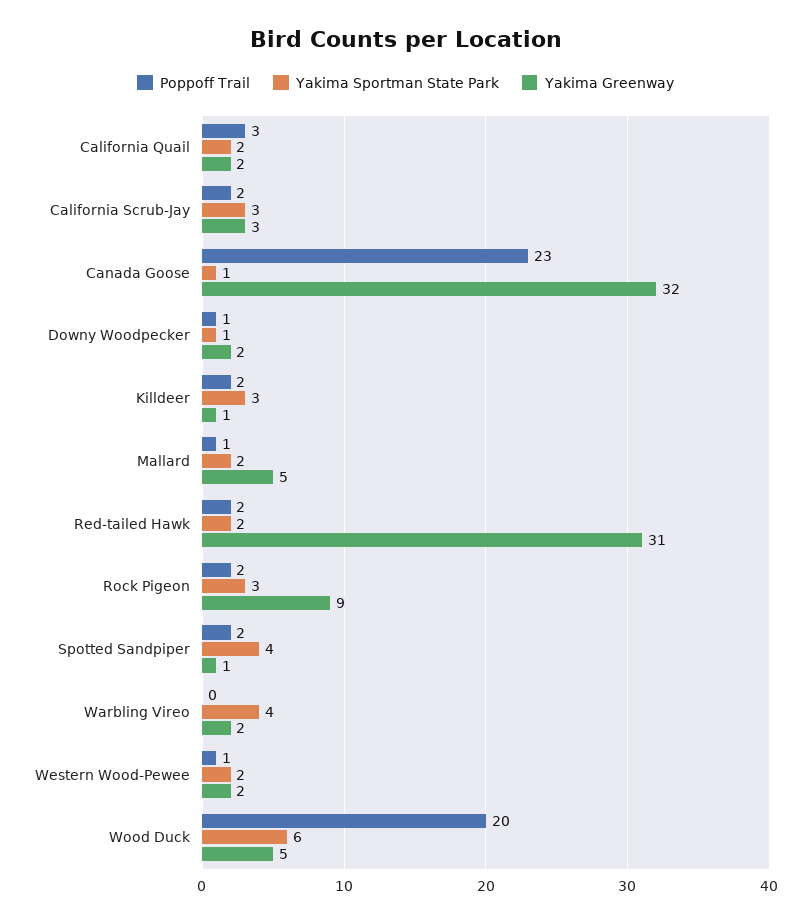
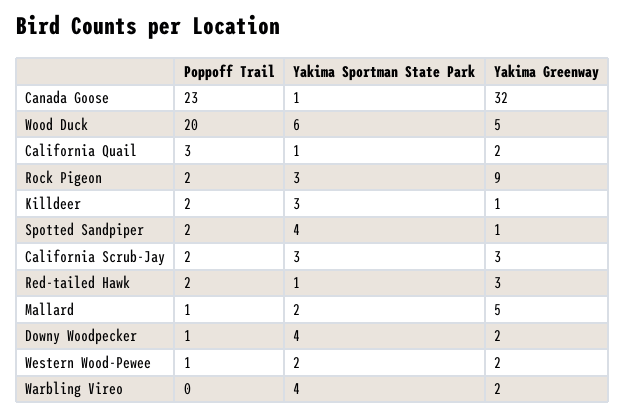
  {
    "Poppoff Trail": {
      "California Quail": 3,
      "California Scrub-Jay": 2,
      "Canada Goose": 23,
      "Downy Woodpecker": 1,
      "Killdeer": 2,
      "Mallard": 1,
      "Red-tailed Hawk": 2,
      "Rock Pigeon": 2,
      "Spotted Sandpiper": 2,
      "Warbling Vireo": 0,
      "Western Wood-Pewee": 1,
      "Wood Duck": 20
    },
    "Yakima Sportman State Park": {
-     "California Quail": 2,
+     "California Quail": 1,
      "California Scrub-Jay": 3,
      "Canada Goose": 1,
-     "Downy Woodpecker": 1,
+     "Downy Woodpecker": 4,
      "Killdeer": 3,
      "Mallard": 2,
-     "Red-tailed Hawk": 2,
+     "Red-tailed Hawk": 1,
      "Rock Pigeon": 3,
      "Spotted Sandpiper": 4,
      "Warbling Vireo": 4,
      "Western Wood-Pewee": 2,
      "Wood Duck": 6
    },
    "Yakima Greenway": {
      "California Quail": 2,
      "California Scrub-Jay": 3,
      "Canada Goose": 32,
      "Downy Woodpecker": 2,
      "Killdeer": 1,
      "Mallard": 5,
-     "Red-tailed Hawk": 31,
+     "Red-tailed Hawk": 3,
      "Rock Pigeon": 9,
      "Spotted Sandpiper": 1,
      "Warbling Vireo": 2,
      "Western Wood-Pewee": 2,
      "Wood Duck": 5
    }
  }

